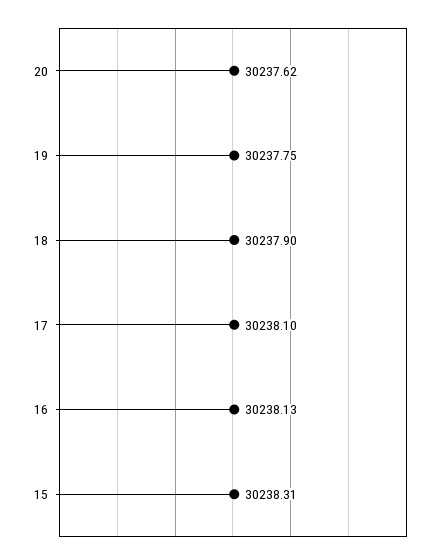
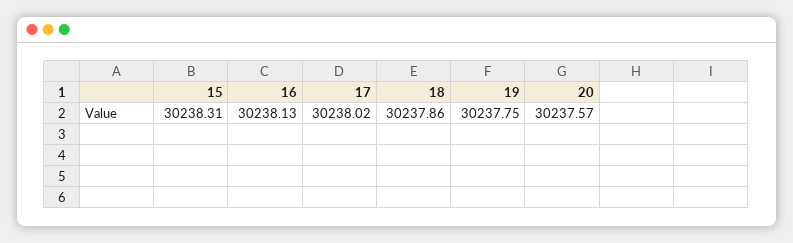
  {
-   "20": 30237.62,
+   "20": 30237.57,
    "19": 30237.75,
-   "18": 30237.9,
+   "18": 30237.86,
-   "17": 30238.1,
+   "17": 30238.02,
    "16": 30238.13,
    "15": 30238.31
  }

